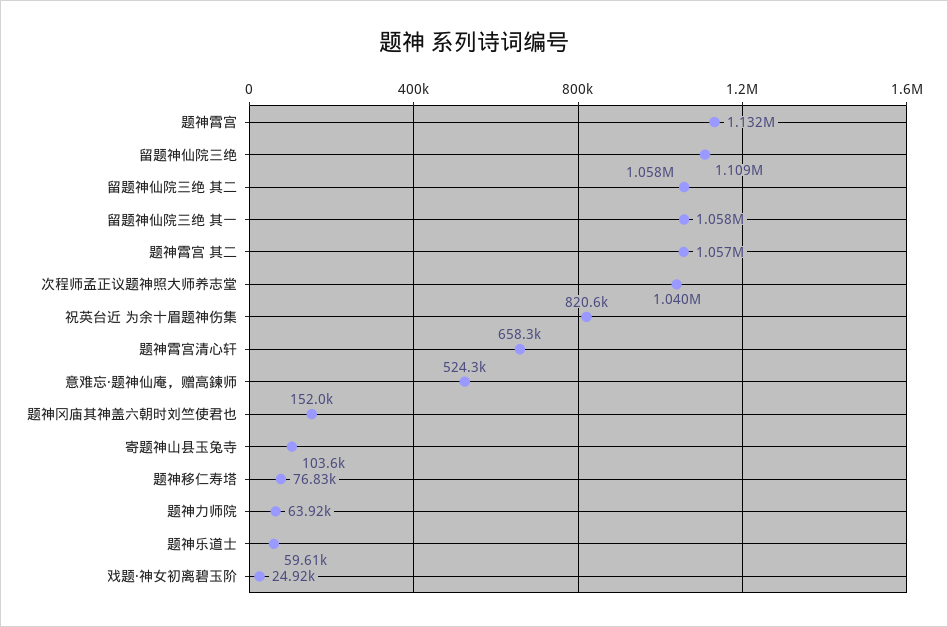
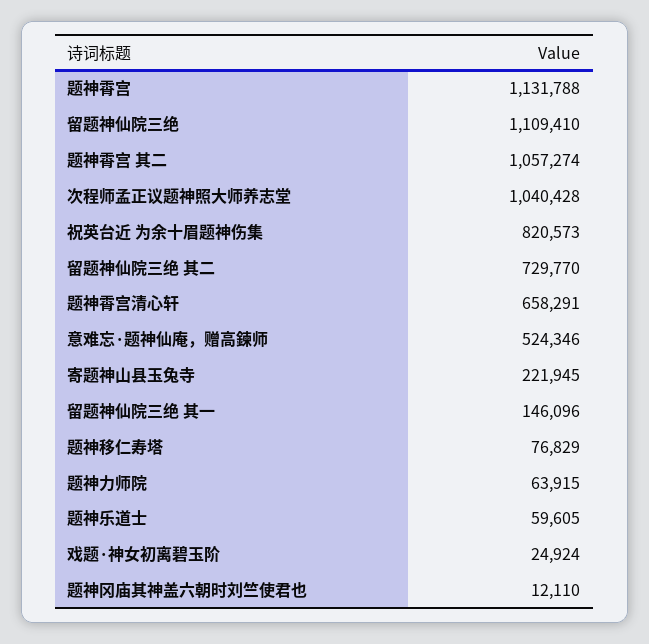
  {
    "题神霄宫": 1131788,
    "留题神仙院三绝": 1109410,
-   "留题神仙院三绝 其二": 1058000,
+   "留题神仙院三绝 其二": 729770,
-   "留题神仙院三绝 其一": 1058000,
+   "留题神仙院三绝 其一": 146096,
    "题神霄宫 其二": 1057274,
    "次程师孟正议题神照大师养志堂": 1040428,
    "祝英台近 为余十眉题神伤集": 820573,
    "题神霄宫清心轩": 658291,
    "意难忘·题神仙庵，赠高鍊师": 524346,
-   "题神冈庙其神盖六朝时刘竺使君也": 152000,
+   "题神冈庙其神盖六朝时刘竺使君也": 12110,
-   "寄题神山县玉兔寺": 103600,
+   "寄题神山县玉兔寺": 221945,
    "题神移仁寿塔": 76829,
    "题神力师院": 63915,
    "题神乐道士": 59605,
    "戏题·神女初离碧玉阶": 24924
  }

